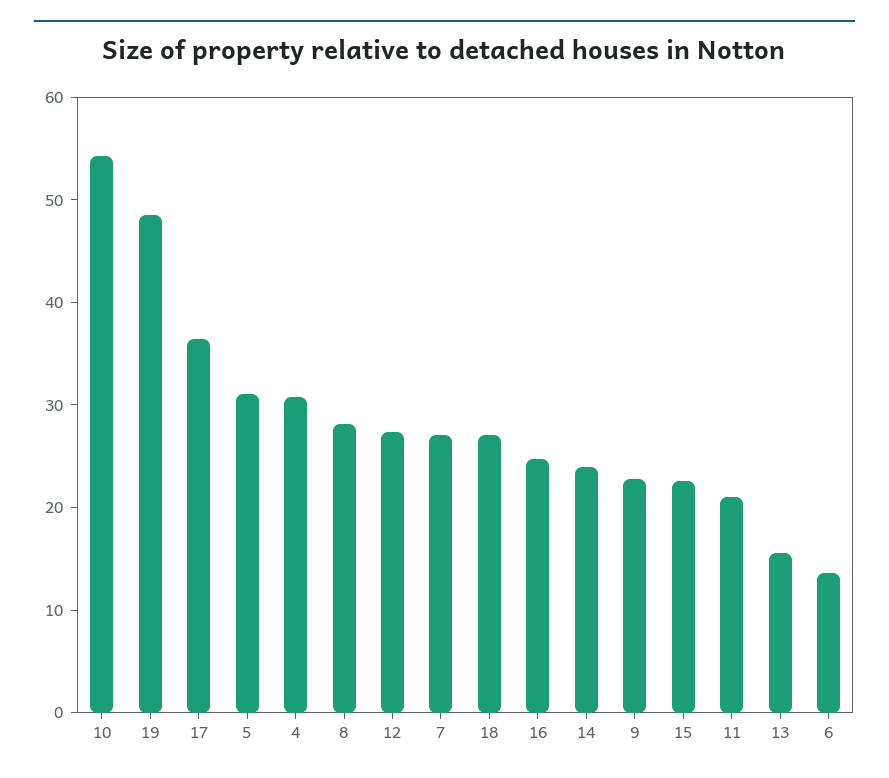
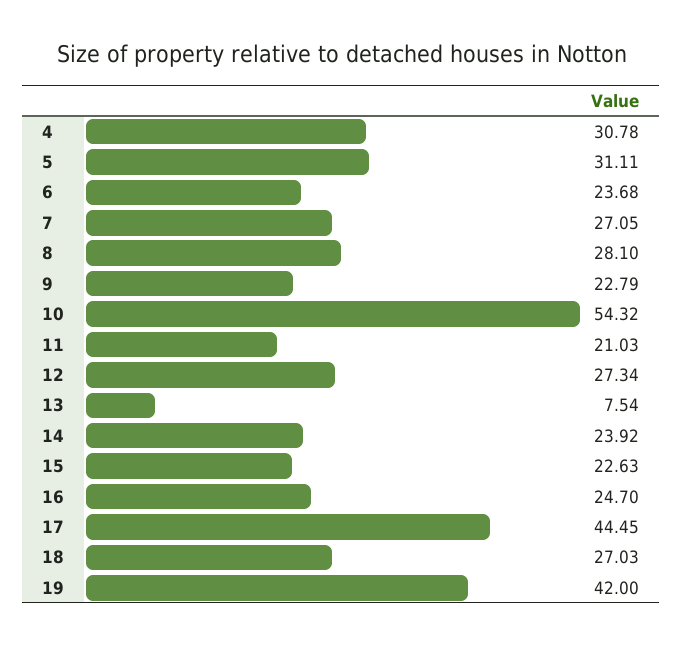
  {
    "10": 54.32,
-   "19": 48,
+   "19": 42,
-   "17": 36,
+   "17": 44.45,
    "5": 31.11,
    "4": 30.78,
    "8": 28.1,
    "12": 27.34,
    "7": 27.05,
    "18": 27.03,
    "16": 24.7,
    "14": 23.92,
    "9": 22.79,
    "15": 22.63,
    "11": 21.03,
-   "13": 16,
+   "13": 7.54,
-   "6": 14
+   "6": 23.68
  }

